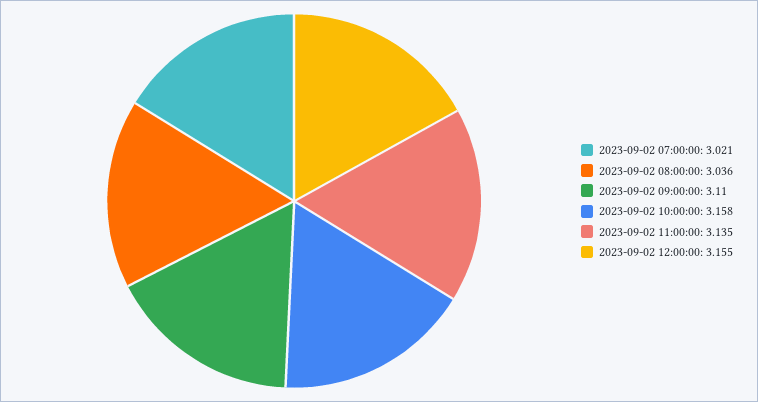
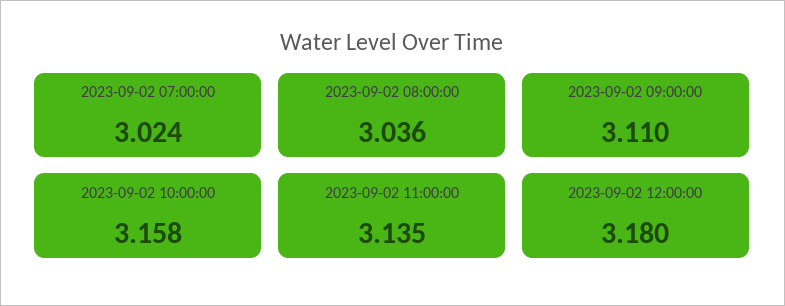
  {
-   "2023-09-02 07:00:00": 3.021,
+   "2023-09-02 07:00:00": 3.024,
    "2023-09-02 08:00:00": 3.036,
    "2023-09-02 09:00:00": 3.11,
    "2023-09-02 10:00:00": 3.158,
    "2023-09-02 11:00:00": 3.135,
-   "2023-09-02 12:00:00": 3.155
+   "2023-09-02 12:00:00": 3.18
  }

